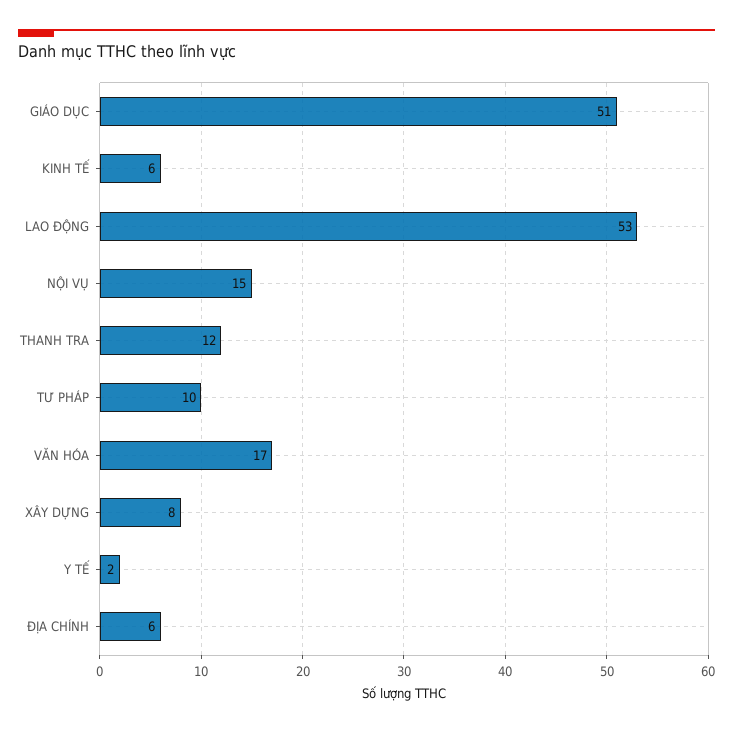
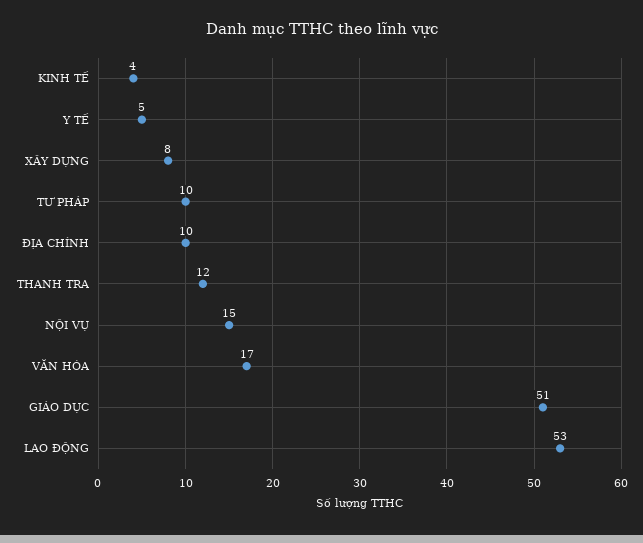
  {
    "GIÁO DỤC": 51,
-   "KINH TẾ": 6,
+   "KINH TẾ": 4,
    "LAO ĐỘNG": 53,
    "NỘI VỤ": 15,
    "THANH TRA": 12,
    "TƯ PHÁP": 10,
    "VĂN HÓA": 17,
    "XÂY DỰNG": 8,
-   "Y TẾ": 2,
+   "Y TẾ": 5,
-   "ĐỊA CHÍNH": 6
+   "ĐỊA CHÍNH": 10
  }

